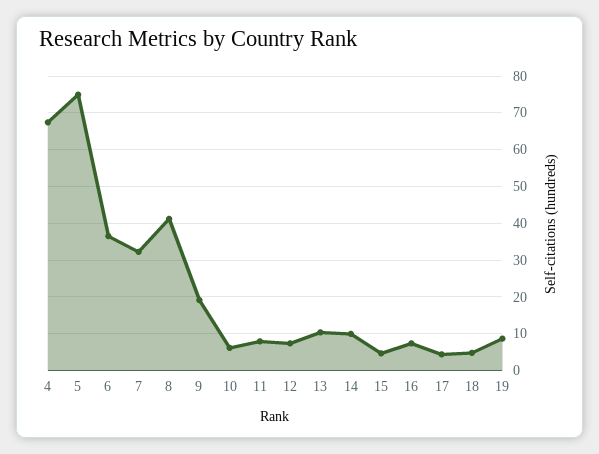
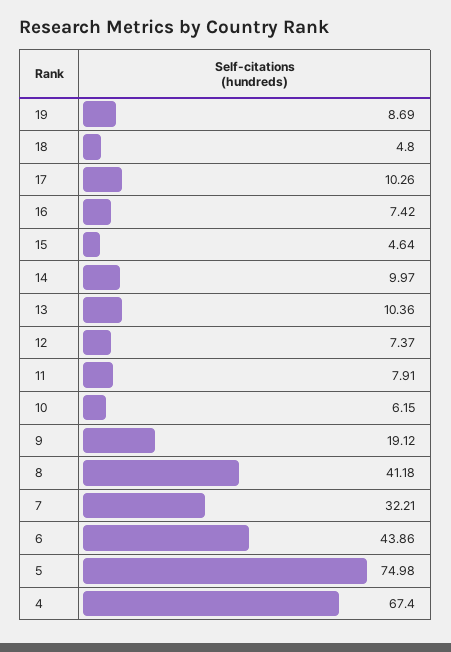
  {
    "4": 67.4,
    "5": 74.98,
-   "6": 36,
+   "6": 43.86,
    "7": 32.21,
    "8": 41.18,
    "9": 19.12,
    "10": 6.15,
    "11": 7.91,
    "12": 7.37,
    "13": 10.36,
    "14": 9.97,
    "15": 4.64,
    "16": 7.42,
-   "17": 4,
+   "17": 10.26,
    "18": 4.8,
    "19": 8.69
  }

